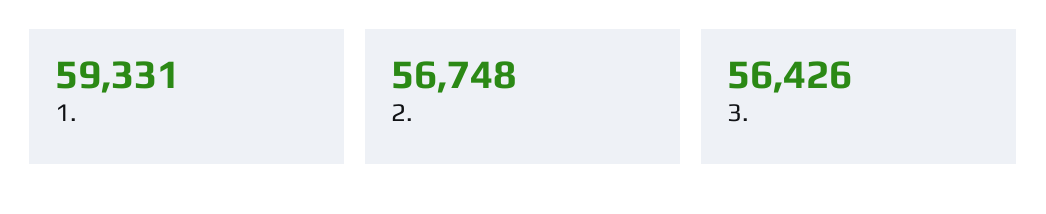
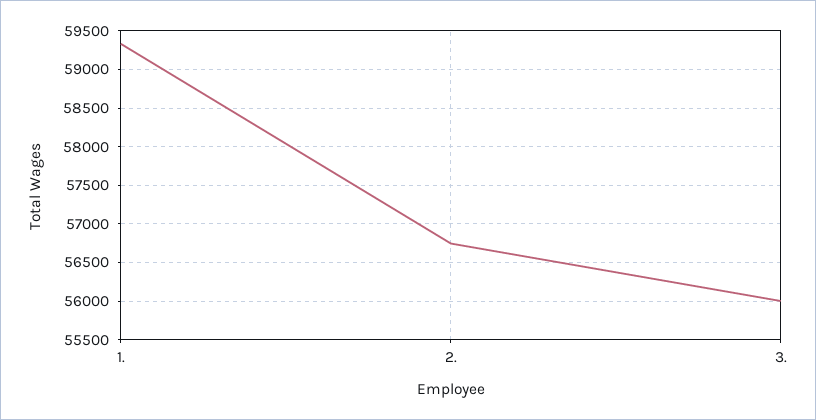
  {
    "1.": 59331,
    "2.": 56748,
-   "3.": 56426
+   "3.": 56000
  }

